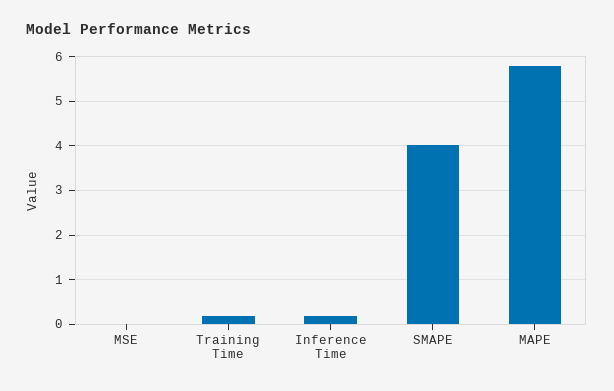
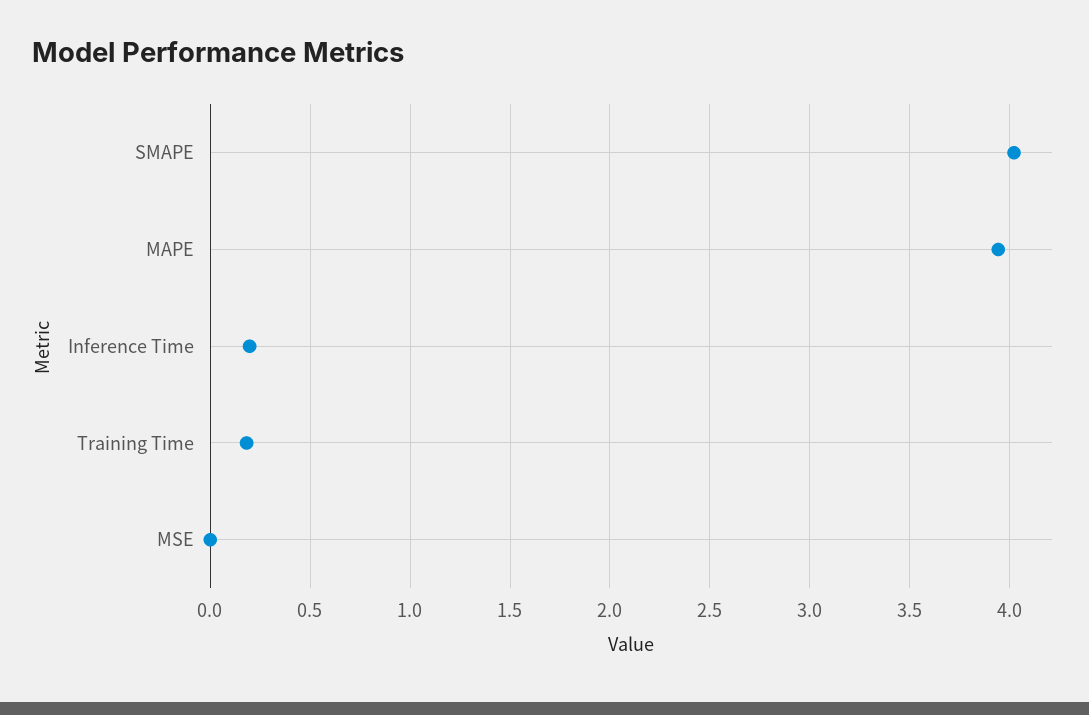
  {
    "MSE": 0,
    "Training Time": 0.2,
    "Inference Time": 0.2,
    "SMAPE": 4,
-   "MAPE": 5.8
+   "MAPE": 3.95
  }

